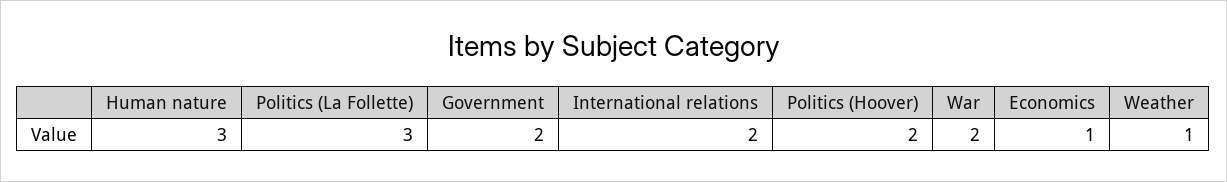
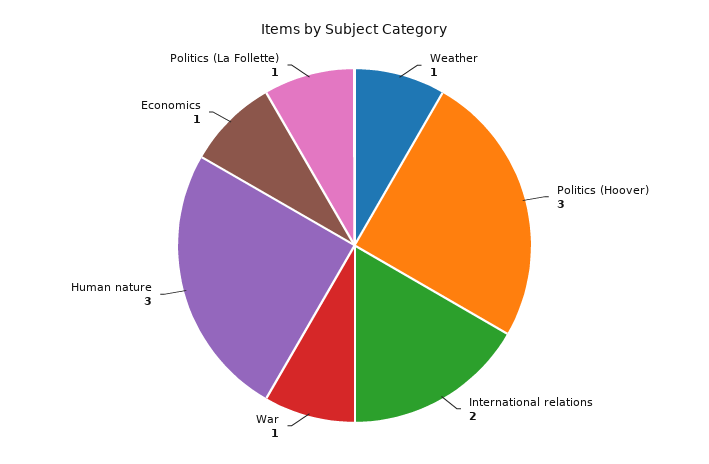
  {
    "Human nature": 3,
-   "Politics (La Follette)": 3,
+   "Politics (La Follette)": 1,
-   "Government": 2,
    "International relations": 2,
-   "Politics (Hoover)": 2,
+   "Politics (Hoover)": 3,
-   "War": 2,
+   "War": 1,
    "Economics": 1,
    "Weather": 1
  }

